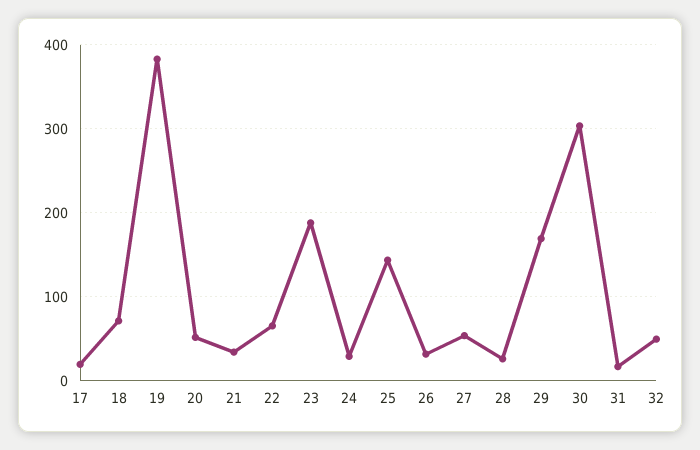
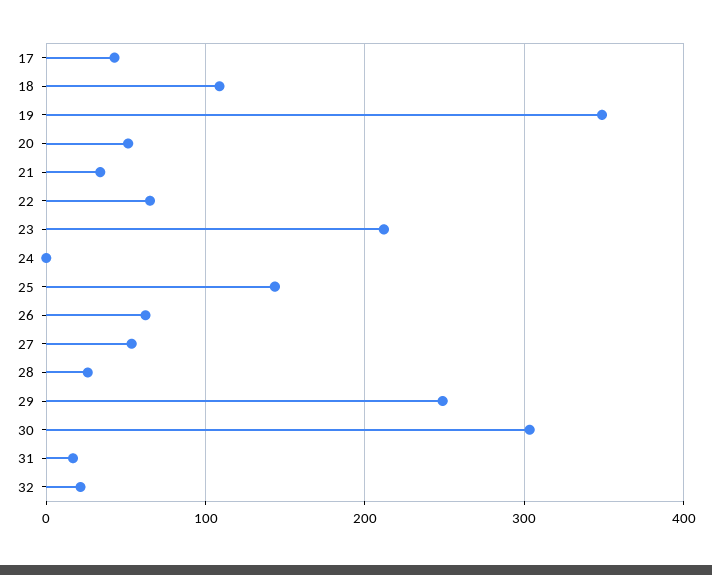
  {
-   "17": 20,
+   "17": 40,
-   "18": 70,
+   "18": 110,
-   "19": 380,
+   "19": 350,
    "20": 50,
    "21": 30,
    "22": 70,
-   "23": 190,
+   "23": 210,
-   "24": 30,
+   "24": 0,
    "25": 140,
-   "26": 30,
+   "26": 60,
    "27": 50,
    "28": 30,
-   "29": 170,
+   "29": 250,
    "30": 300,
    "31": 20,
-   "32": 50
+   "32": 20
  }

